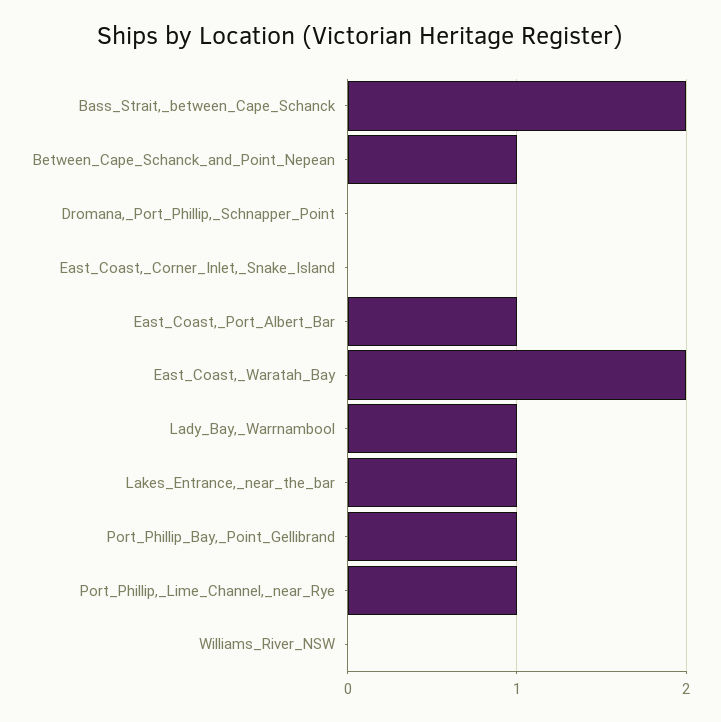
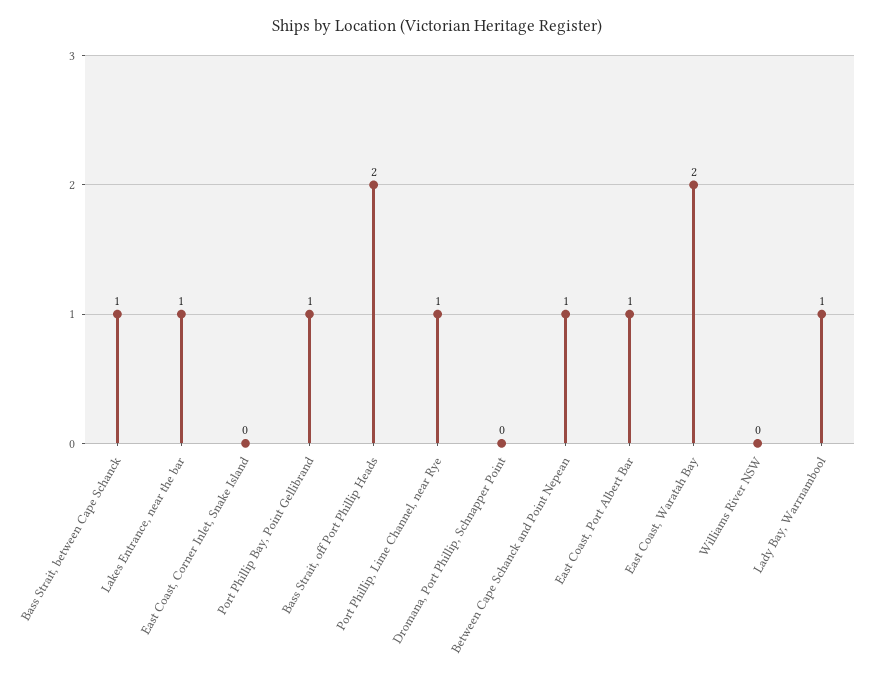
  {
-   "Bass_Strait,_between_Cape_Schanck": 2,
+   "Bass_Strait,_between_Cape_Schanck": 1,
    "Between_Cape_Schanck_and_Point_Nepean": 1,
    "Dromana,_Port_Phillip,_Schnapper_Point": 0,
    "East_Coast,_Corner_Inlet,_Snake_Island": 0,
    "East_Coast,_Port_Albert_Bar": 1,
    "East_Coast,_Waratah_Bay": 2,
    "Lady_Bay,_Warrnambool": 1,
    "Lakes_Entrance,_near_the_bar": 1,
    "Port_Phillip_Bay,_Point_Gellibrand": 1,
    "Port_Phillip,_Lime_Channel,_near_Rye": 1,
-   "Williams_River_NSW": 0
+   "Williams_River_NSW": 0,
+   "Bass Strait, off Port Phillip Heads": 2
  }

